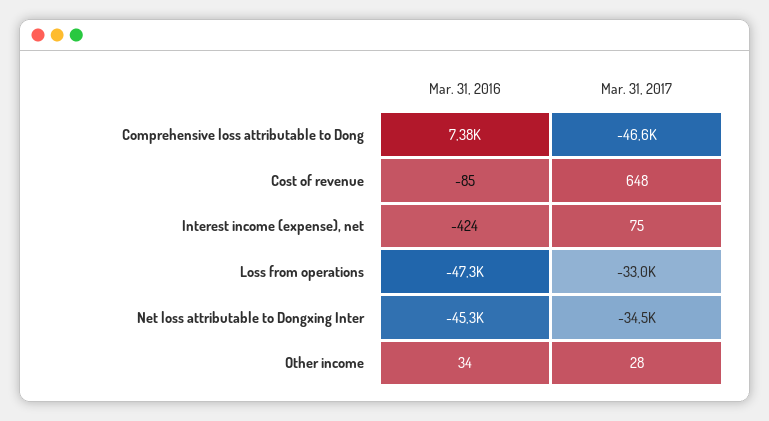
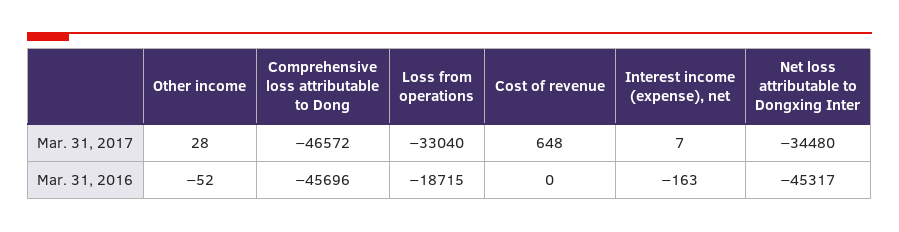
  {
    "Mar. 31, 2016": {
-     "Comprehensive loss attributable to Dong": 7380,
+     "Comprehensive loss attributable to Dong": -45696,
-     "Cost of revenue": -85,
+     "Cost of revenue": 0,
-     "Interest income (expense), net": -424,
+     "Interest income (expense), net": -163,
-     "Loss from operations": -47300,
+     "Loss from operations": -18715,
      "Net loss attributable to Dongxing Inter": -45317,
-     "Other income": 34
+     "Other income": -52
    },
    "Mar. 31, 2017": {
      "Comprehensive loss attributable to Dong": -46572,
      "Cost of revenue": 648,
-     "Interest income (expense), net": 75,
+     "Interest income (expense), net": 7,
      "Loss from operations": -33040,
      "Net loss attributable to Dongxing Inter": -34480,
      "Other income": 28
    }
  }

